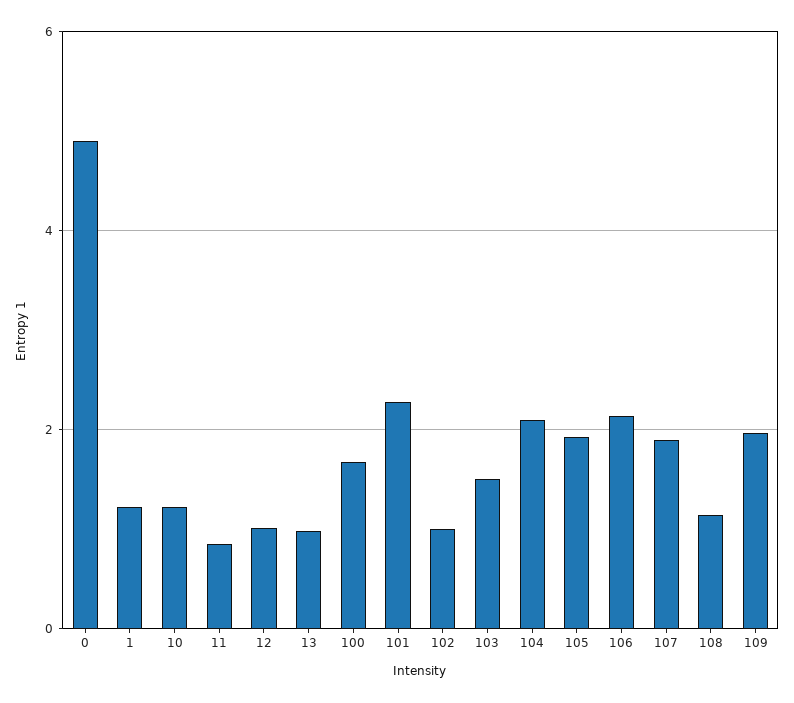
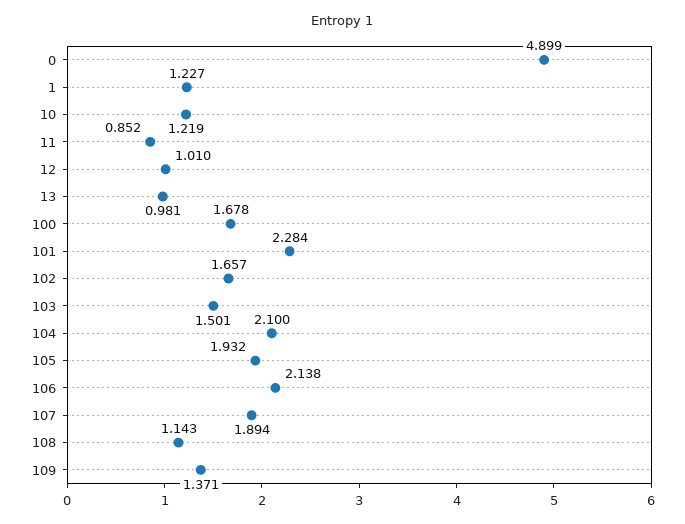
  {
    "0": 4.899,
    "1": 1.227,
    "10": 1.219,
    "11": 0.852,
    "12": 1.01,
    "13": 0.981,
    "100": 1.678,
    "101": 2.284,
-   "102": 1,
+   "102": 1.657,
    "103": 1.501,
    "104": 2.1,
    "105": 1.932,
    "106": 2.138,
    "107": 1.894,
    "108": 1.143,
-   "109": 2
+   "109": 1.371
  }

